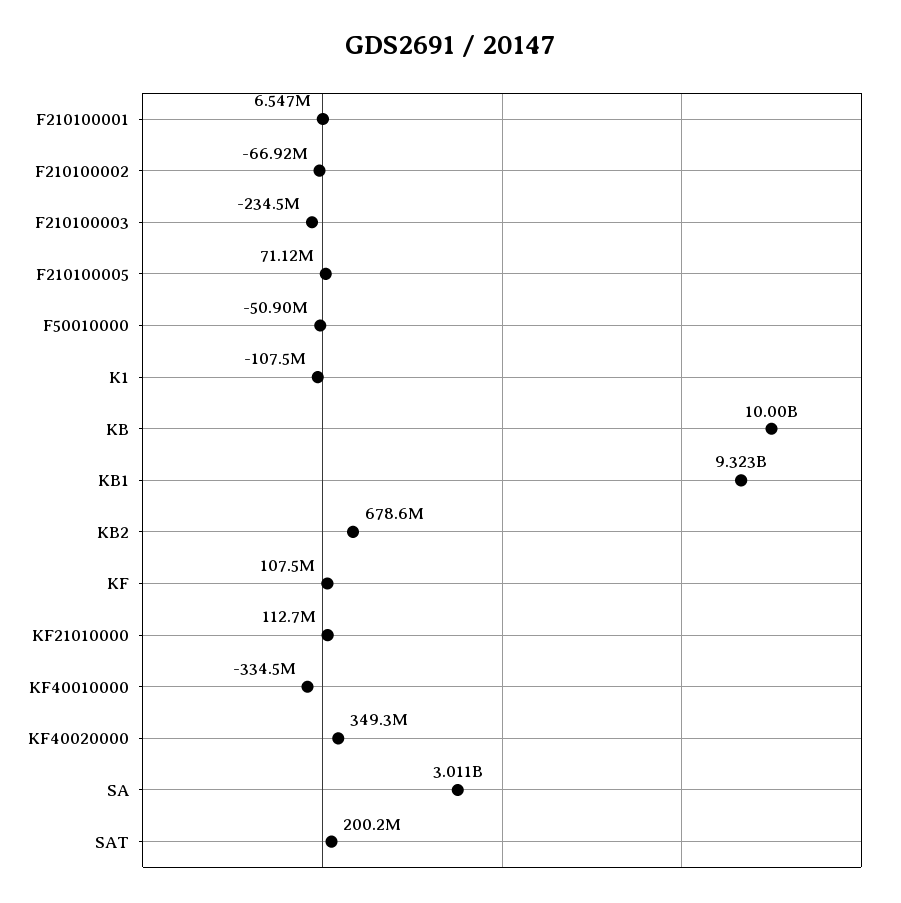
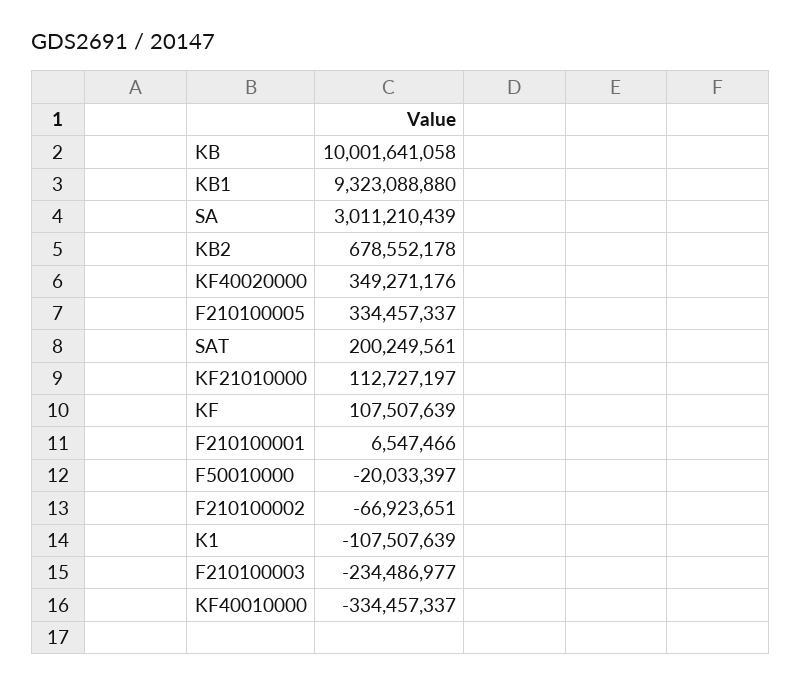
  {
    "F210100001": 6547466,
    "F210100002": -66923651,
    "F210100003": -234486977,
-   "F210100005": 71120000,
+   "F210100005": 334457337,
-   "F50010000": -50900000,
+   "F50010000": -20033397,
    "K1": -107507639,
    "KB": 10001641058,
    "KB1": 9323088880,
    "KB2": 678552178,
    "KF": 107507639,
    "KF21010000": 112727197,
    "KF40010000": -334457337,
    "KF40020000": 349271176,
    "SA": 3011210439,
    "SAT": 200249561
  }

